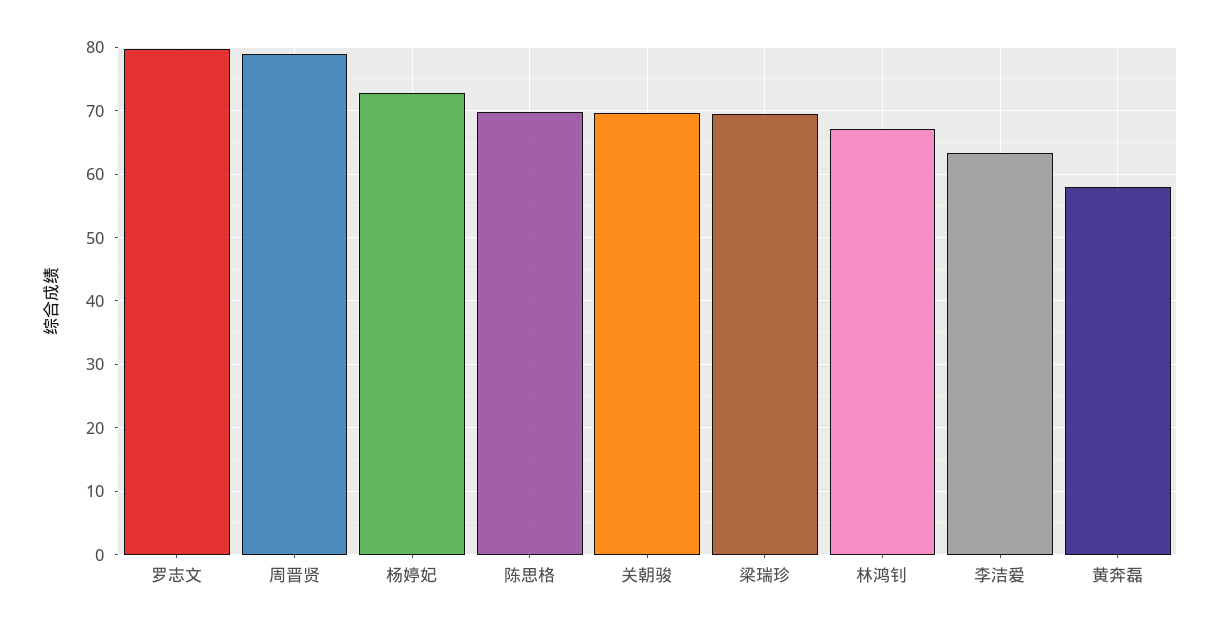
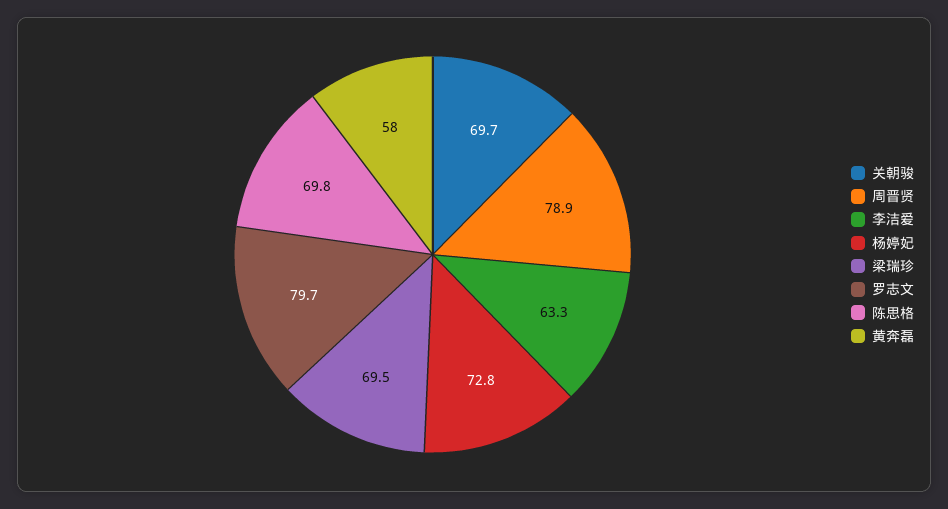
  {
    "罗志文": 79.7,
    "周晋贤": 78.9,
    "杨婷妃": 72.8,
    "陈思格": 69.8,
    "关朝骏": 69.7,
    "梁瑞珍": 69.5,
-   "林鸿钊": 67,
    "李洁爱": 63.3,
    "黄奔磊": 58
  }

